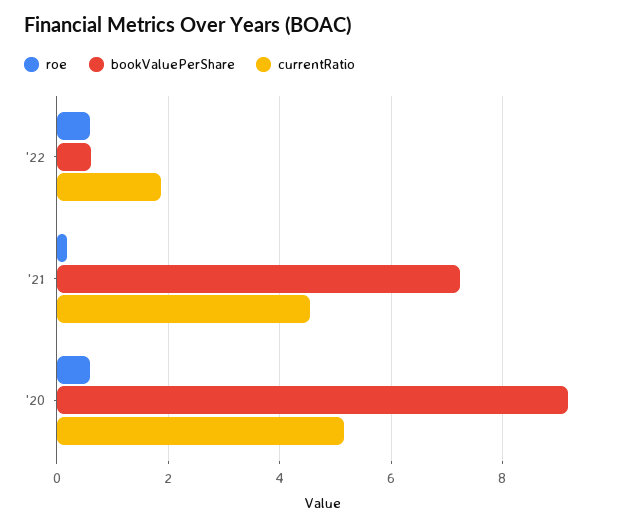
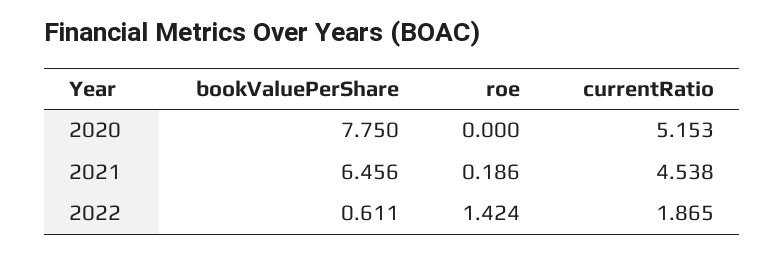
  {
    "roe": {
-     "'22": 0.6,
+     "'22": 1.424,
      "'21": 0.186,
-     "'20": 0.6
+     "'20": 0
    },
    "bookValuePerShare": {
      "'22": 0.611,
-     "'21": 7.2,
+     "'21": 6.456,
-     "'20": 9.2
+     "'20": 7.75
    },
    "currentRatio": {
      "'22": 1.865,
      "'21": 4.538,
      "'20": 5.153
    }
  }

